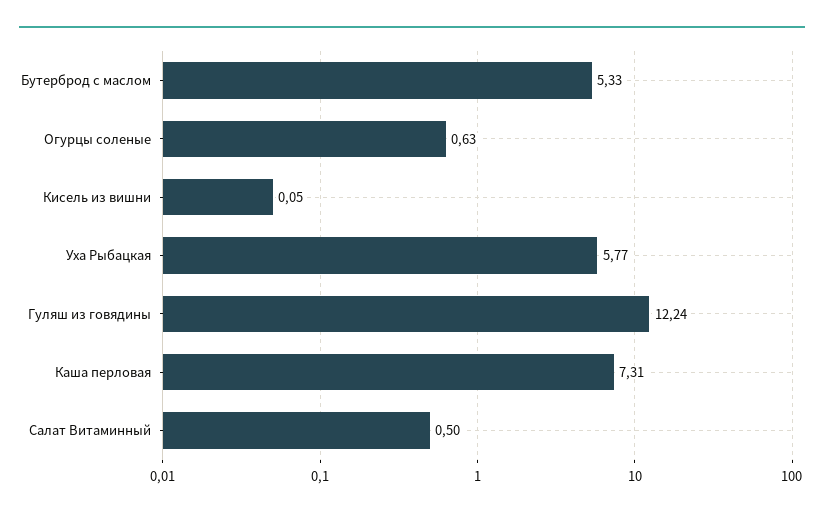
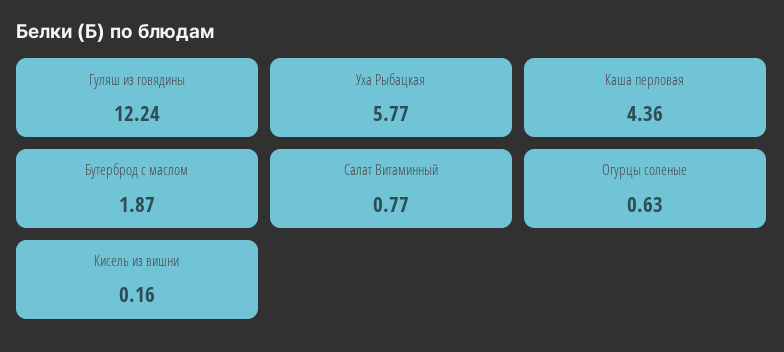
  {
-   "Бутерброд с маслом": 5.33,
+   "Бутерброд с маслом": 1.87,
    "Огурцы соленые": 0.63,
-   "Кисель из вишни": 0.05,
+   "Кисель из вишни": 0.16,
    "Уха Рыбацкая": 5.77,
    "Гуляш из говядины": 12.24,
-   "Каша перловая": 7.31,
+   "Каша перловая": 4.36,
-   "Салат Витаминный": 0.5
+   "Салат Витаминный": 0.77
  }

